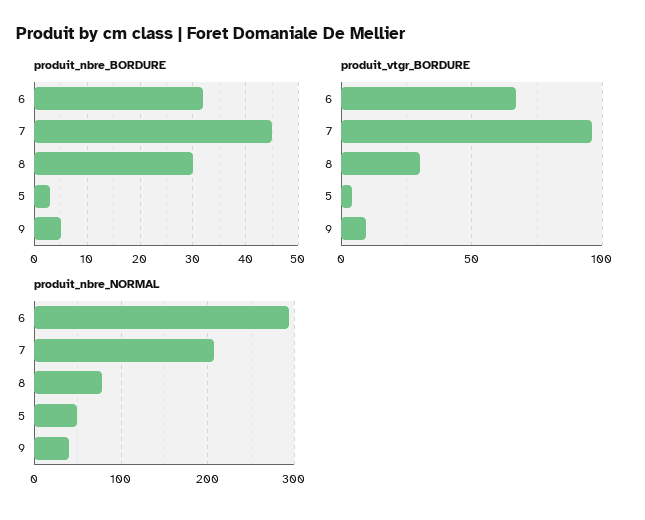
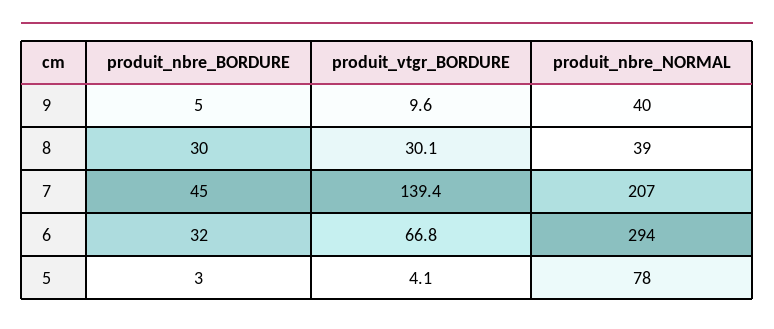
  {
    "produit_nbre_BORDURE": {
      "6": 32,
      "7": 45,
      "8": 30,
      "5": 3,
      "9": 5
    },
    "produit_vtgr_BORDURE": {
      "6": 66.8,
-     "7": 95,
+     "7": 139.4,
      "8": 30.1,
      "5": 4.1,
      "9": 9.6
    },
    "produit_nbre_NORMAL": {
      "6": 294,
      "7": 207,
-     "8": 80,
+     "8": 39,
-     "5": 50,
+     "5": 78,
      "9": 40
    }
  }

